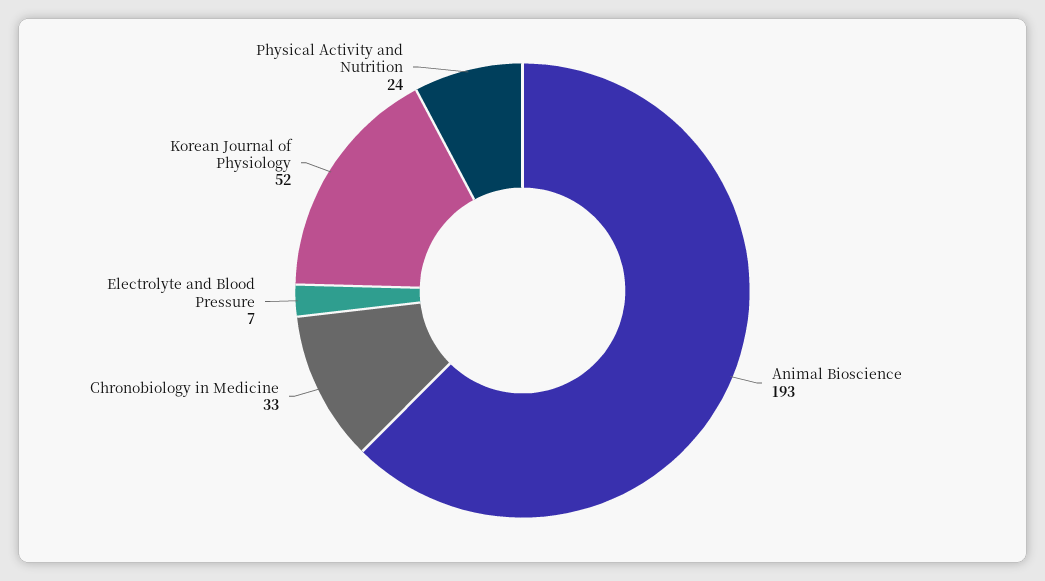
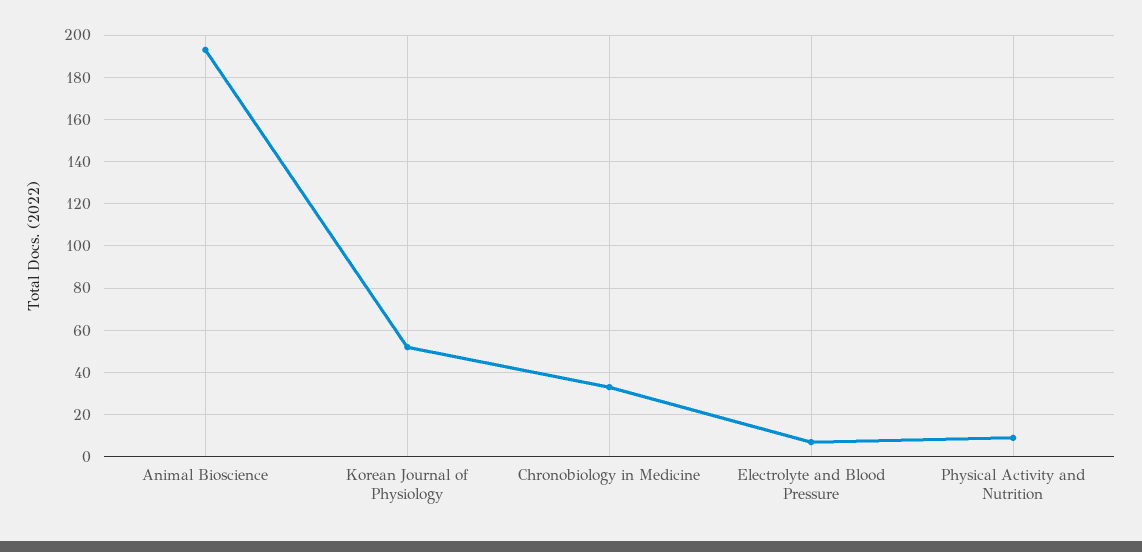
  {
    "Animal Bioscience": 193,
    "Chronobiology in Medicine": 33,
    "Electrolyte and Blood Pressure": 7,
    "Korean Journal of Physiology": 52,
-   "Physical Activity and Nutrition": 24
+   "Physical Activity and Nutrition": 10
  }

